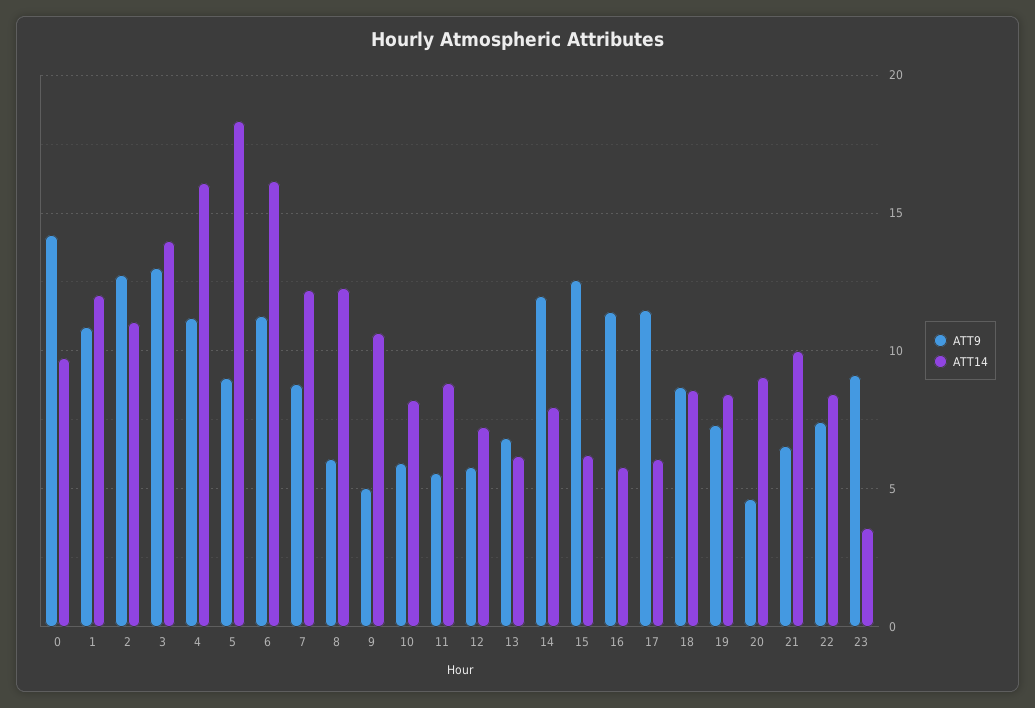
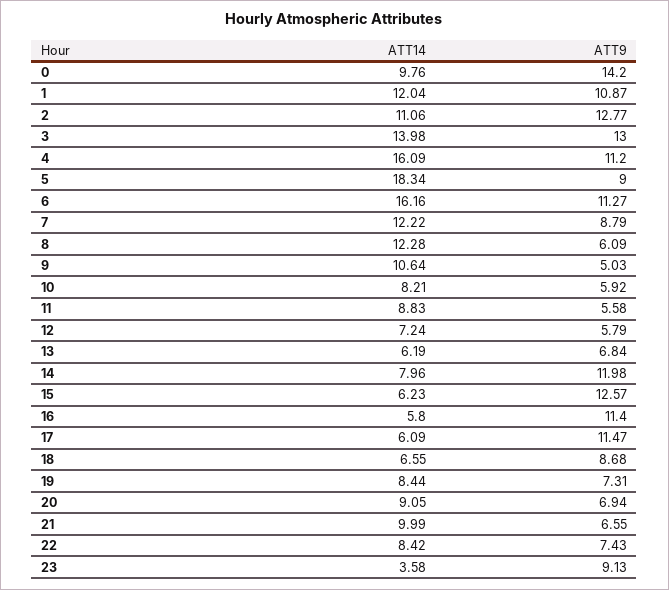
  {
    "ATT9": {
      "0": 14.2,
      "1": 10.87,
      "2": 12.77,
      "3": 13,
      "4": 11.2,
      "5": 9,
      "6": 11.27,
      "7": 8.79,
      "8": 6.09,
      "9": 5.03,
      "10": 5.92,
      "11": 5.58,
      "12": 5.79,
      "13": 6.84,
      "14": 11.98,
      "15": 12.57,
      "16": 11.4,
      "17": 11.47,
      "18": 8.68,
      "19": 7.31,
-     "20": 4.5,
+     "20": 6.94,
      "21": 6.55,
      "22": 7.43,
      "23": 9.13
    },
    "ATT14": {
      "0": 9.76,
      "1": 12.04,
      "2": 11.06,
      "3": 13.98,
      "4": 16.09,
      "5": 18.34,
      "6": 16.16,
      "7": 12.22,
      "8": 12.28,
      "9": 10.64,
      "10": 8.21,
      "11": 8.83,
      "12": 7.24,
      "13": 6.19,
      "14": 7.96,
      "15": 6.23,
      "16": 5.8,
      "17": 6.09,
-     "18": 8.5,
+     "18": 6.55,
      "19": 8.44,
      "20": 9.05,
      "21": 9.99,
      "22": 8.42,
      "23": 3.58
    }
  }

